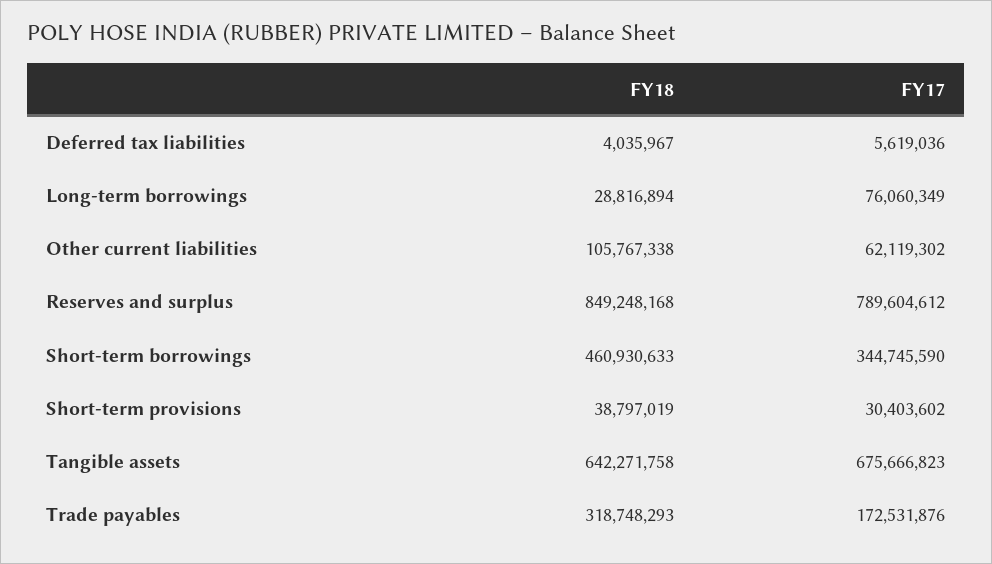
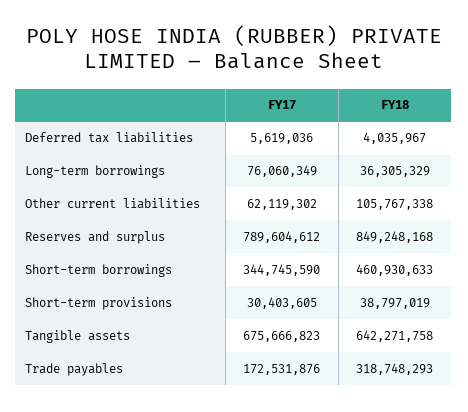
  {
    "FY18": {
      "Deferred tax liabilities": 4035967,
-     "Long-term borrowings": 28816894,
+     "Long-term borrowings": 36305329,
      "Other current liabilities": 105767338,
      "Reserves and surplus": 849248168,
      "Short-term borrowings": 460930633,
      "Short-term provisions": 38797019,
      "Tangible assets": 642271758,
      "Trade payables": 318748293
    },
    "FY17": {
      "Deferred tax liabilities": 5619036,
      "Long-term borrowings": 76060349,
      "Other current liabilities": 62119302,
      "Reserves and surplus": 789604612,
      "Short-term borrowings": 344745590,
-     "Short-term provisions": 30403602,
+     "Short-term provisions": 30403605,
      "Tangible assets": 675666823,
      "Trade payables": 172531876
    }
  }

